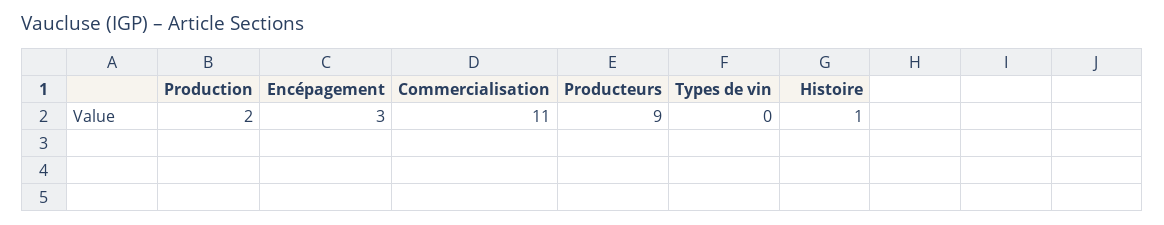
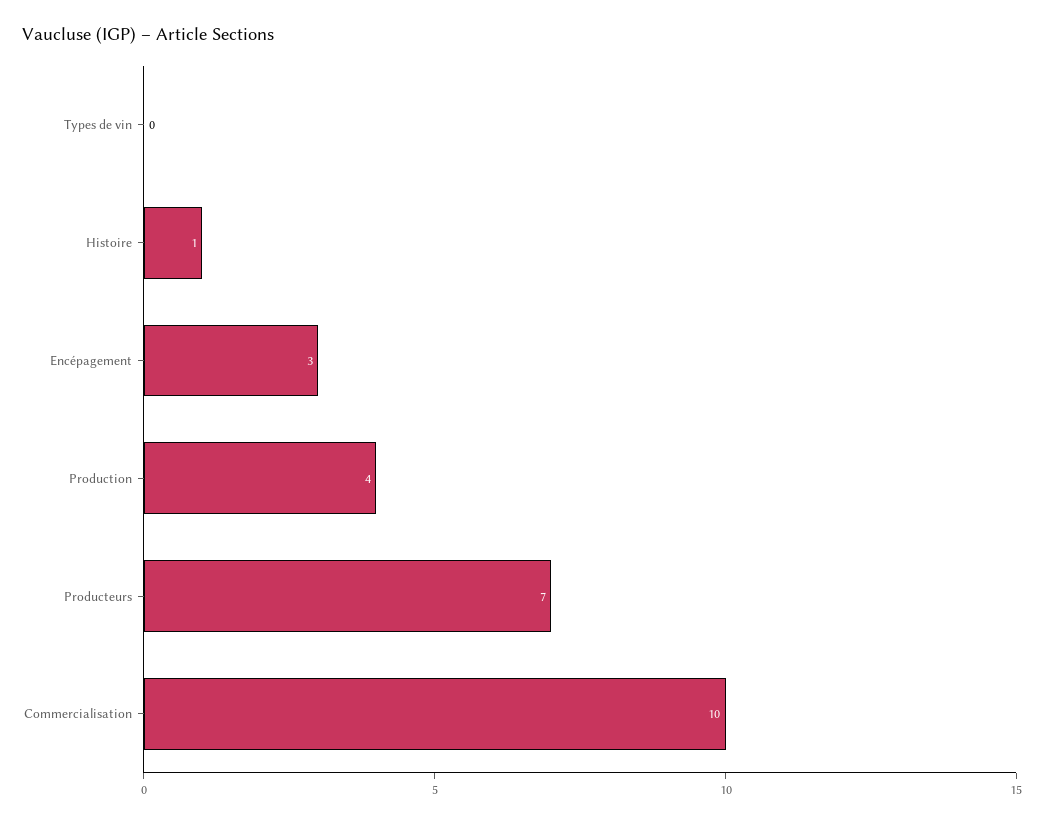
  {
-   "Production": 2,
+   "Production": 4,
    "Encépagement": 3,
-   "Commercialisation": 11,
+   "Commercialisation": 10,
-   "Producteurs": 9,
+   "Producteurs": 7,
    "Types de vin": 0,
    "Histoire": 1
  }

